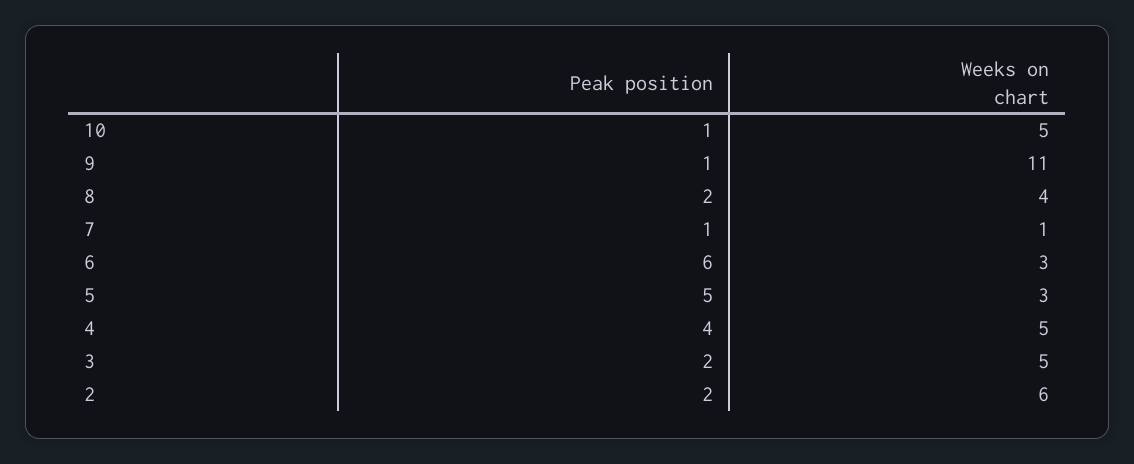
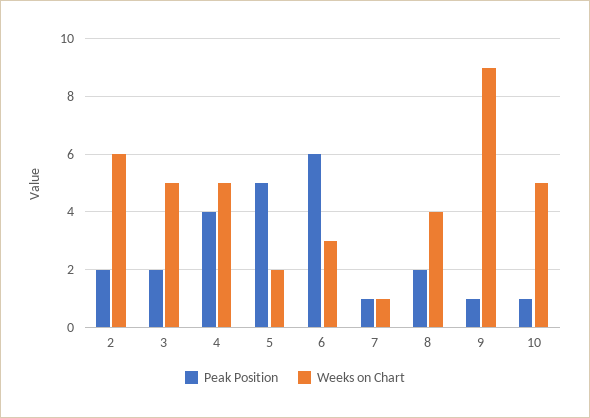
  {
    "Peak position": {
      "10": 1,
      "9": 1,
      "8": 2,
      "7": 1,
      "6": 6,
      "5": 5,
      "4": 4,
      "3": 2,
      "2": 2
    },
    "Weeks on chart": {
      "10": 5,
-     "9": 11,
+     "9": 9,
      "8": 4,
      "7": 1,
      "6": 3,
-     "5": 3,
+     "5": 2,
      "4": 5,
      "3": 5,
      "2": 6
    }
  }

